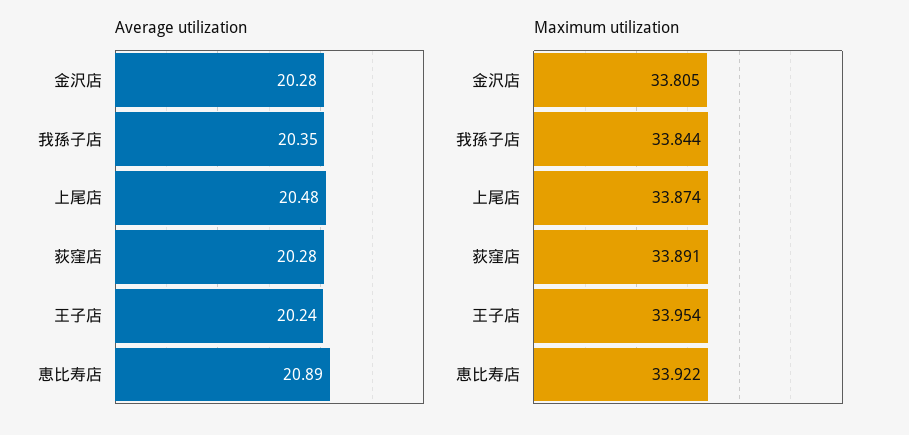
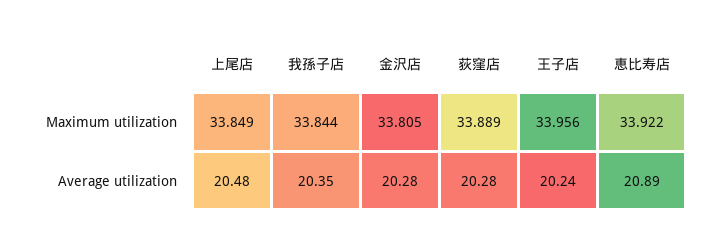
  {
    "Average utilization": {
      "金沢店": 20.28,
      "我孫子店": 20.35,
      "上尾店": 20.48,
      "荻窪店": 20.28,
      "王子店": 20.24,
      "恵比寿店": 20.89
    },
    "Maximum utilization": {
      "金沢店": 33.805,
      "我孫子店": 33.844,
-     "上尾店": 33.874,
+     "上尾店": 33.849,
-     "荻窪店": 33.891,
+     "荻窪店": 33.889,
-     "王子店": 33.954,
+     "王子店": 33.956,
      "恵比寿店": 33.922
    }
  }

